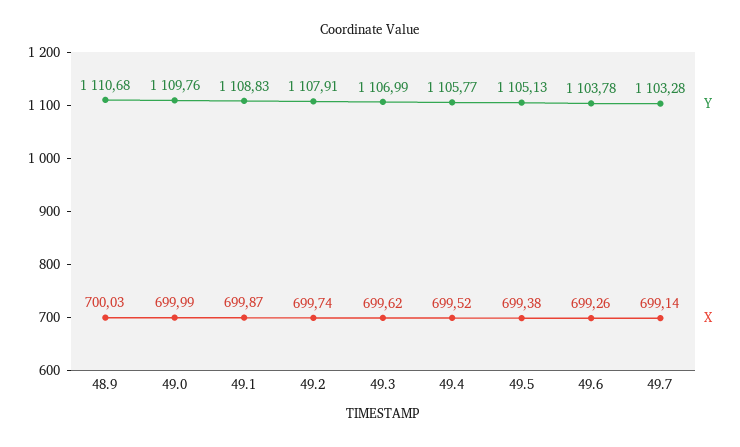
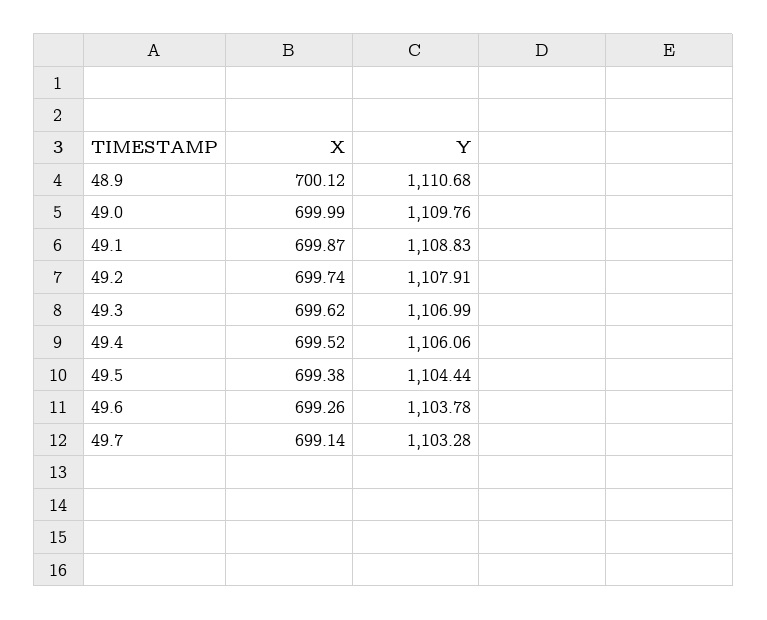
  {
    "Y": {
      "48.9": 1110.68,
      "49.0": 1109.76,
      "49.1": 1108.83,
      "49.2": 1107.91,
      "49.3": 1106.99,
-     "49.4": 1105.77,
+     "49.4": 1106.06,
-     "49.5": 1105.13,
+     "49.5": 1104.44,
      "49.6": 1103.78,
      "49.7": 1103.28
    },
    "X": {
-     "48.9": 700.03,
+     "48.9": 700.12,
      "49.0": 699.99,
      "49.1": 699.87,
      "49.2": 699.74,
      "49.3": 699.62,
      "49.4": 699.52,
      "49.5": 699.38,
      "49.6": 699.26,
      "49.7": 699.14
    }
  }

